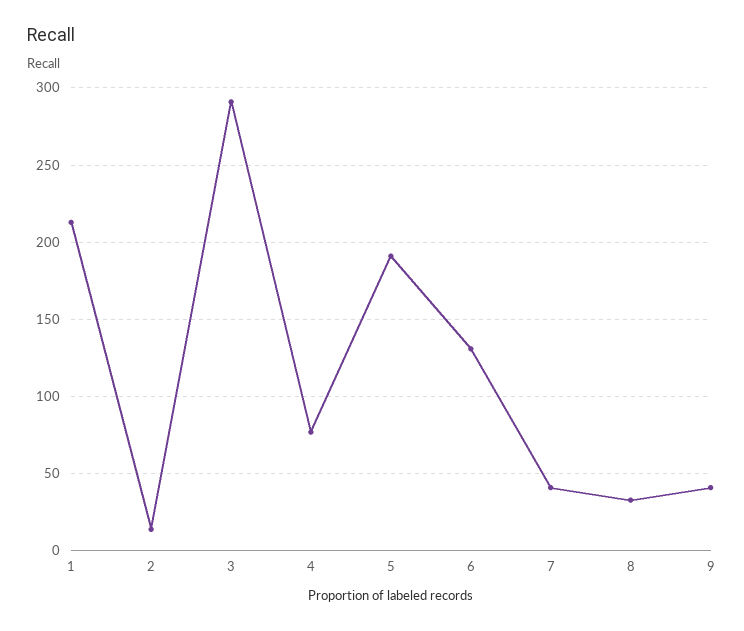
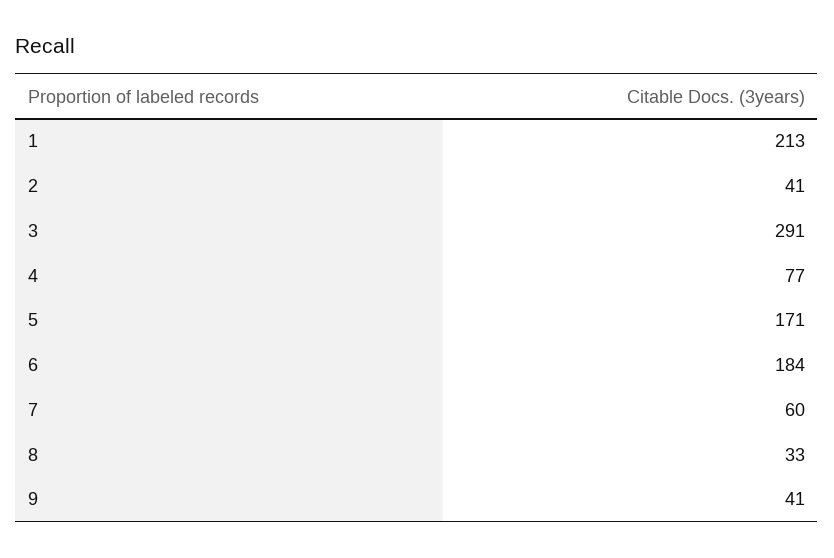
  {
    "1": 213,
-   "2": 15,
+   "2": 41,
    "3": 291,
    "4": 77,
-   "5": 190,
+   "5": 171,
-   "6": 130,
+   "6": 184,
-   "7": 40,
+   "7": 60,
    "8": 33,
    "9": 41
  }

